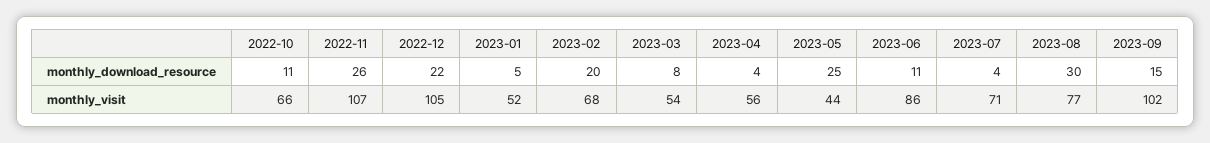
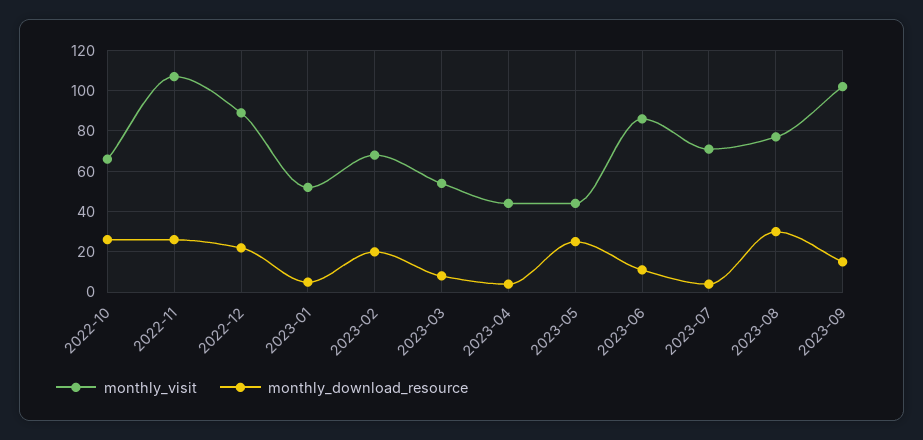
  {
    "monthly_download_resource": {
-     "2022-10": 11,
+     "2022-10": 25,
      "2022-11": 26,
      "2022-12": 22,
      "2023-01": 5,
      "2023-02": 20,
      "2023-03": 8,
      "2023-04": 4,
      "2023-05": 25,
      "2023-06": 11,
      "2023-07": 4,
      "2023-08": 30,
      "2023-09": 15
    },
    "monthly_visit": {
      "2022-10": 66,
      "2022-11": 107,
-     "2022-12": 105,
+     "2022-12": 90,
      "2023-01": 52,
      "2023-02": 68,
      "2023-03": 54,
-     "2023-04": 56,
+     "2023-04": 45,
      "2023-05": 44,
      "2023-06": 86,
      "2023-07": 71,
      "2023-08": 77,
      "2023-09": 102
    }
  }

